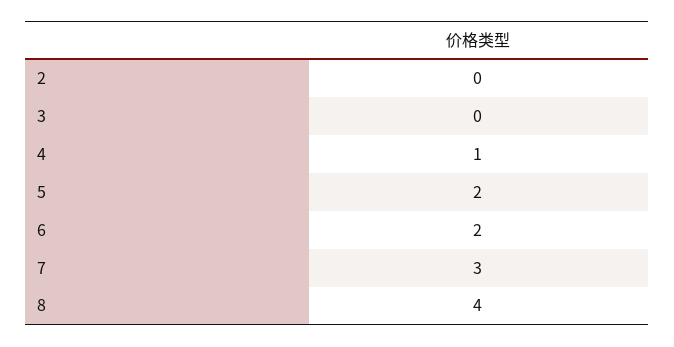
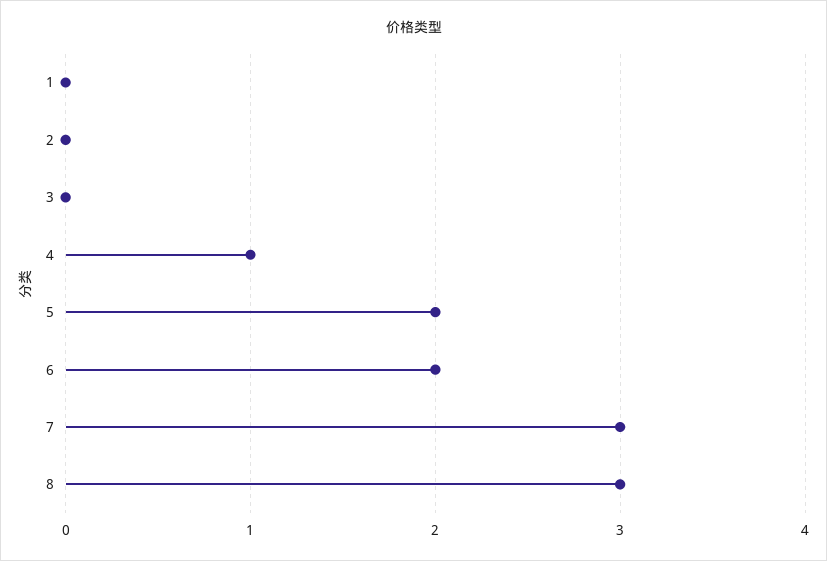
  {
    "2": 0,
    "3": 0,
    "4": 1,
    "5": 2,
    "6": 2,
    "7": 3,
-   "8": 4
+   "8": 3,
+   "1": 0
  }

